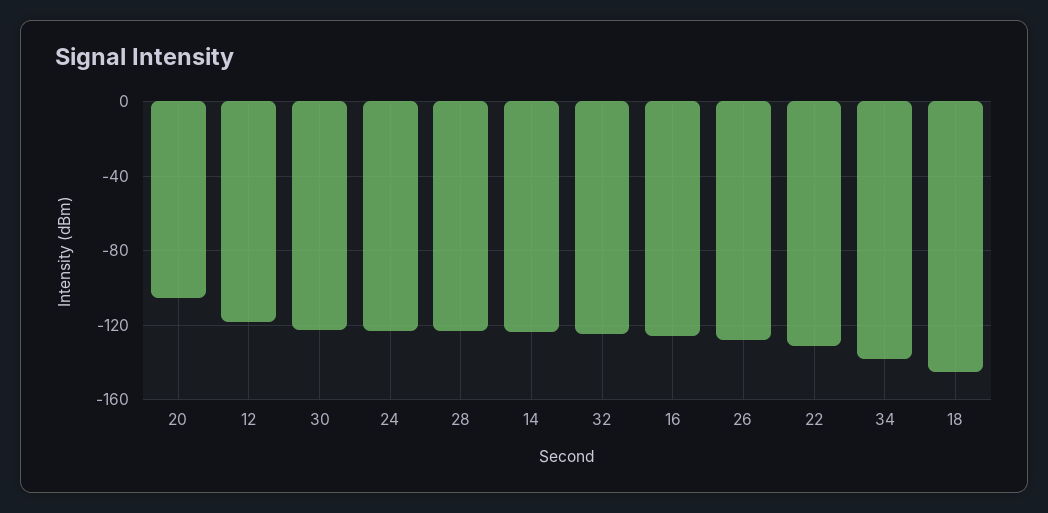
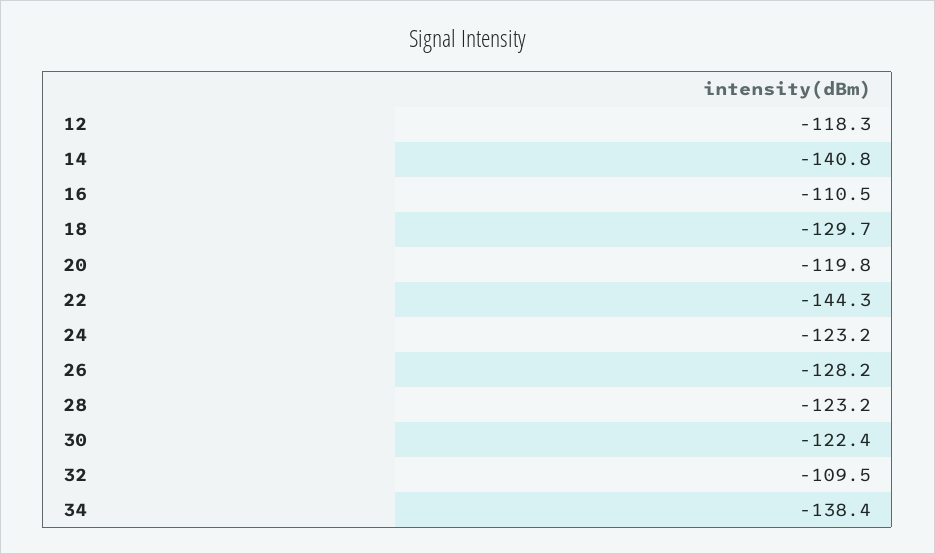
  {
-   "20": -105,
+   "20": -119.8,
    "12": -118.3,
    "30": -122.4,
    "24": -123.2,
    "28": -123.2,
-   "14": -125,
+   "14": -140.8,
-   "32": -125,
+   "32": -109.5,
-   "16": -125,
+   "16": -110.5,
    "26": -128.2,
-   "22": -130,
+   "22": -144.3,
    "34": -138.4,
-   "18": -145
+   "18": -129.7
  }

